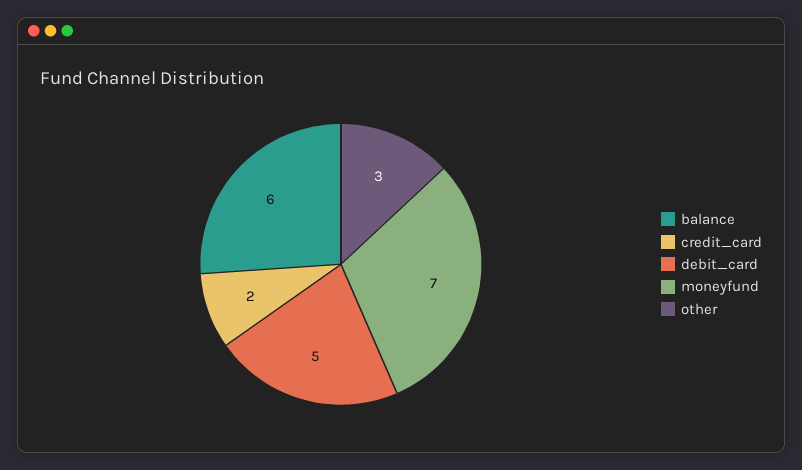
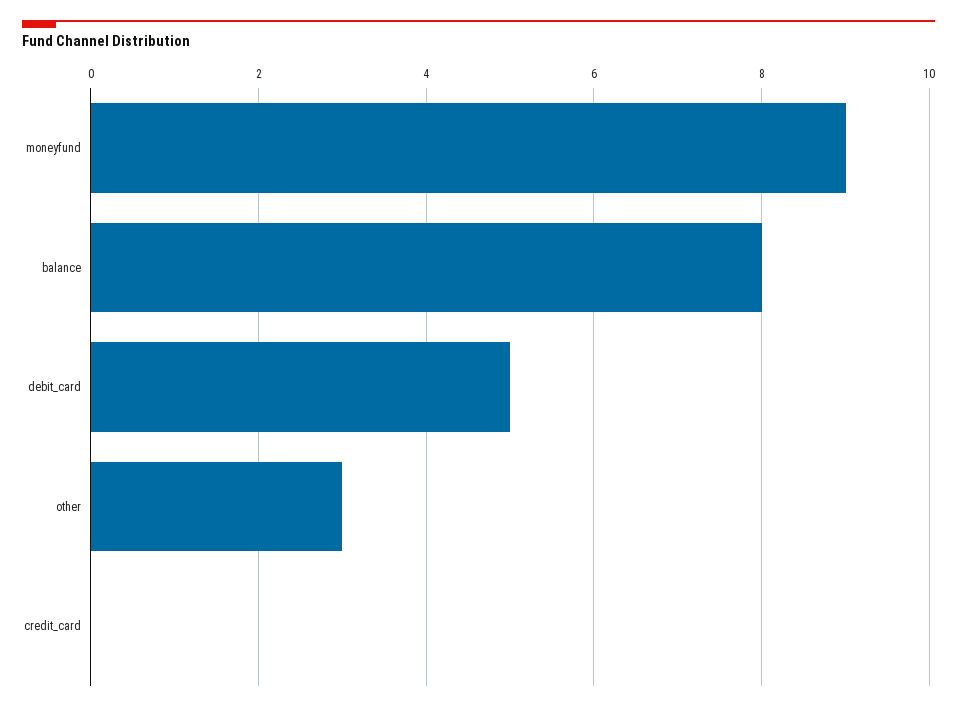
  {
-   "balance": 6,
+   "balance": 8,
-   "credit_card": 2,
+   "credit_card": 0,
    "debit_card": 5,
-   "moneyfund": 7,
+   "moneyfund": 9,
    "other": 3
  }

